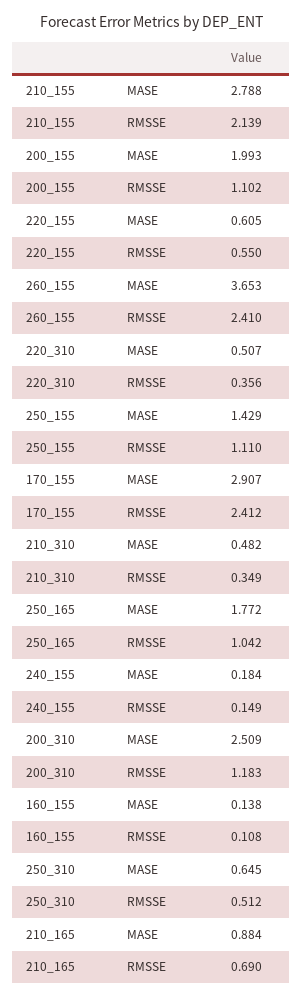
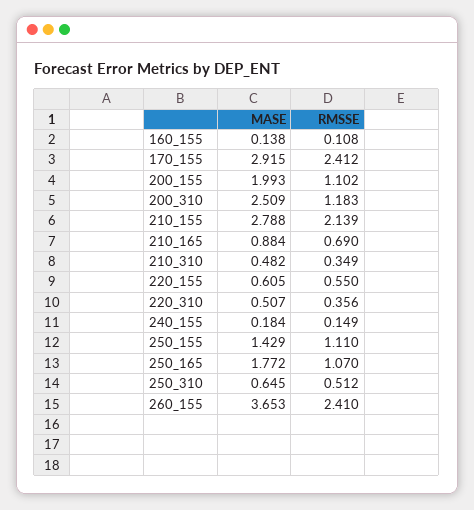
  {
    "210_155": {
      "MASE": 2.788,
      "RMSSE": 2.139
    },
    "200_155": {
      "MASE": 1.993,
      "RMSSE": 1.102
    },
    "220_155": {
      "MASE": 0.605,
      "RMSSE": 0.55
    },
    "260_155": {
      "MASE": 3.653,
      "RMSSE": 2.41
    },
    "220_310": {
      "MASE": 0.507,
      "RMSSE": 0.356
    },
    "250_155": {
      "MASE": 1.429,
      "RMSSE": 1.11
    },
    "170_155": {
-     "MASE": 2.907,
+     "MASE": 2.915,
      "RMSSE": 2.412
    },
    "210_310": {
      "MASE": 0.482,
      "RMSSE": 0.349
    },
    "250_165": {
      "MASE": 1.772,
-     "RMSSE": 1.042
+     "RMSSE": 1.07
    },
    "240_155": {
      "MASE": 0.184,
      "RMSSE": 0.149
    },
    "200_310": {
      "MASE": 2.509,
      "RMSSE": 1.183
    },
    "160_155": {
      "MASE": 0.138,
      "RMSSE": 0.108
    },
    "250_310": {
      "MASE": 0.645,
      "RMSSE": 0.512
    },
    "210_165": {
      "MASE": 0.884,
      "RMSSE": 0.69
    }
  }

